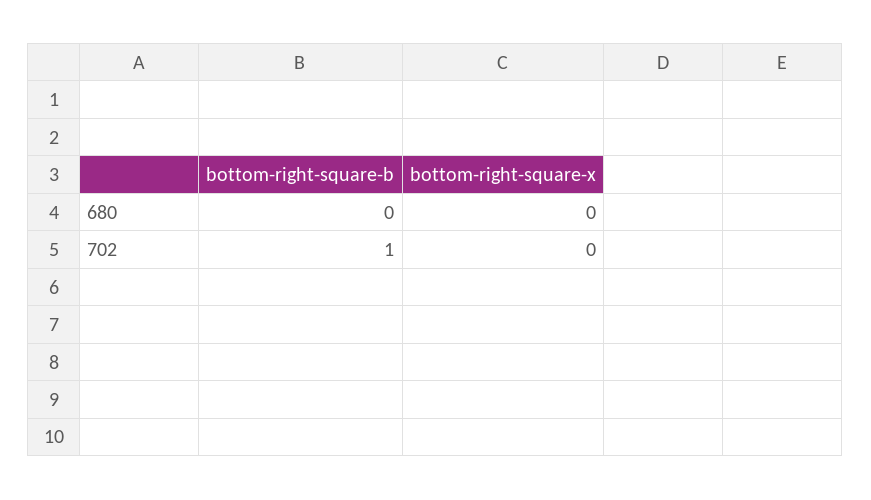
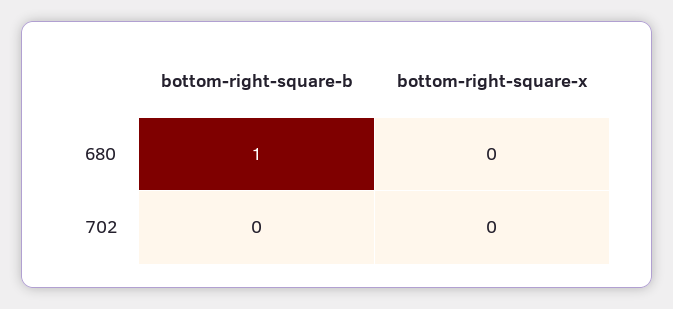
  {
    "bottom-right-square-b": {
-     "680": 0,
+     "680": 1,
-     "702": 1
+     "702": 0
    },
    "bottom-right-square-x": {
      "680": 0,
      "702": 0
    }
  }

